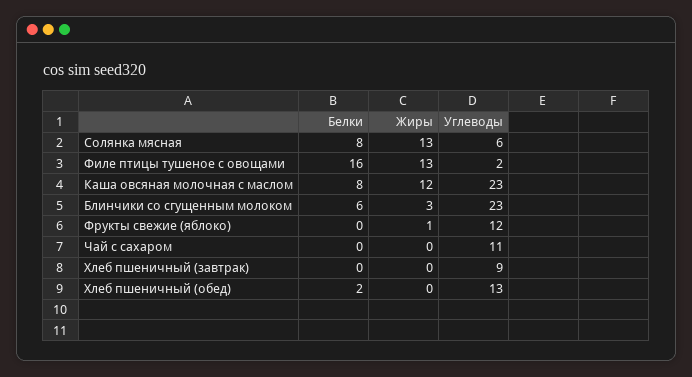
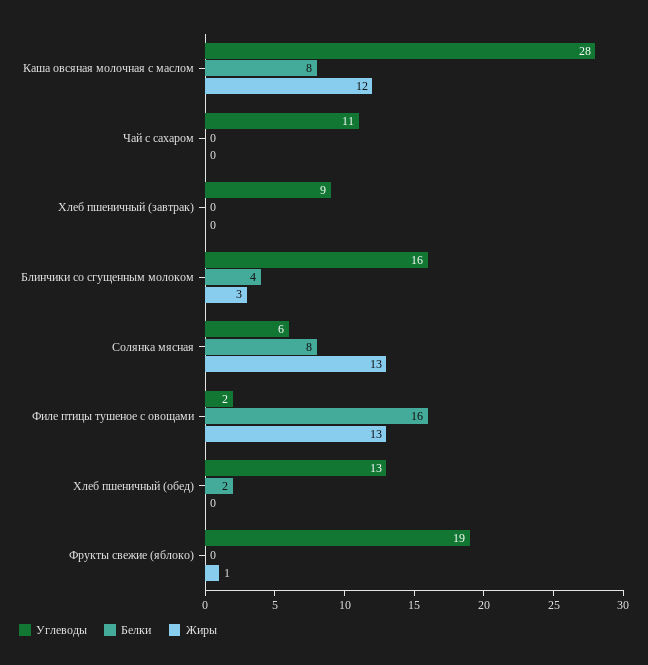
  {
    "Белки": {
      "Солянка мясная": 8,
      "Филе птицы тушеное с овощами": 16,
      "Каша овсяная молочная с маслом": 8,
-     "Блинчики со сгущенным молоком": 6,
+     "Блинчики со сгущенным молоком": 4,
      "Фрукты свежие (яблоко)": 0,
      "Чай с сахаром": 0,
      "Хлеб пшеничный (завтрак)": 0,
      "Хлеб пшеничный (обед)": 2
    },
    "Жиры": {
      "Солянка мясная": 13,
      "Филе птицы тушеное с овощами": 13,
      "Каша овсяная молочная с маслом": 12,
      "Блинчики со сгущенным молоком": 3,
      "Фрукты свежие (яблоко)": 1,
      "Чай с сахаром": 0,
      "Хлеб пшеничный (завтрак)": 0,
      "Хлеб пшеничный (обед)": 0
    },
    "Углеводы": {
      "Солянка мясная": 6,
      "Филе птицы тушеное с овощами": 2,
-     "Каша овсяная молочная с маслом": 23,
+     "Каша овсяная молочная с маслом": 28,
-     "Блинчики со сгущенным молоком": 23,
+     "Блинчики со сгущенным молоком": 16,
-     "Фрукты свежие (яблоко)": 12,
+     "Фрукты свежие (яблоко)": 19,
      "Чай с сахаром": 11,
      "Хлеб пшеничный (завтрак)": 9,
      "Хлеб пшеничный (обед)": 13
    }
  }

